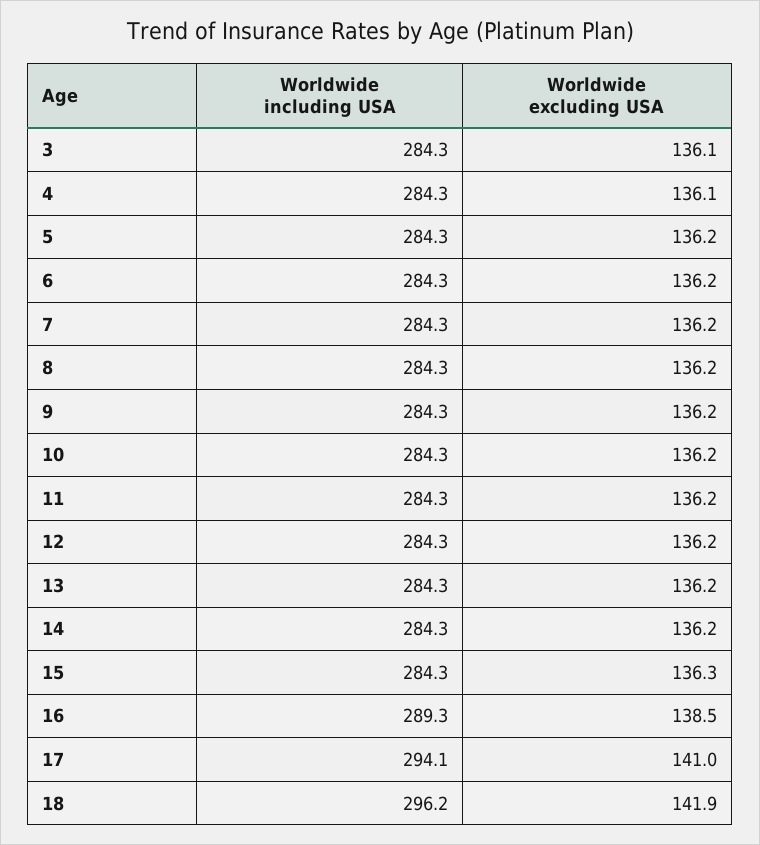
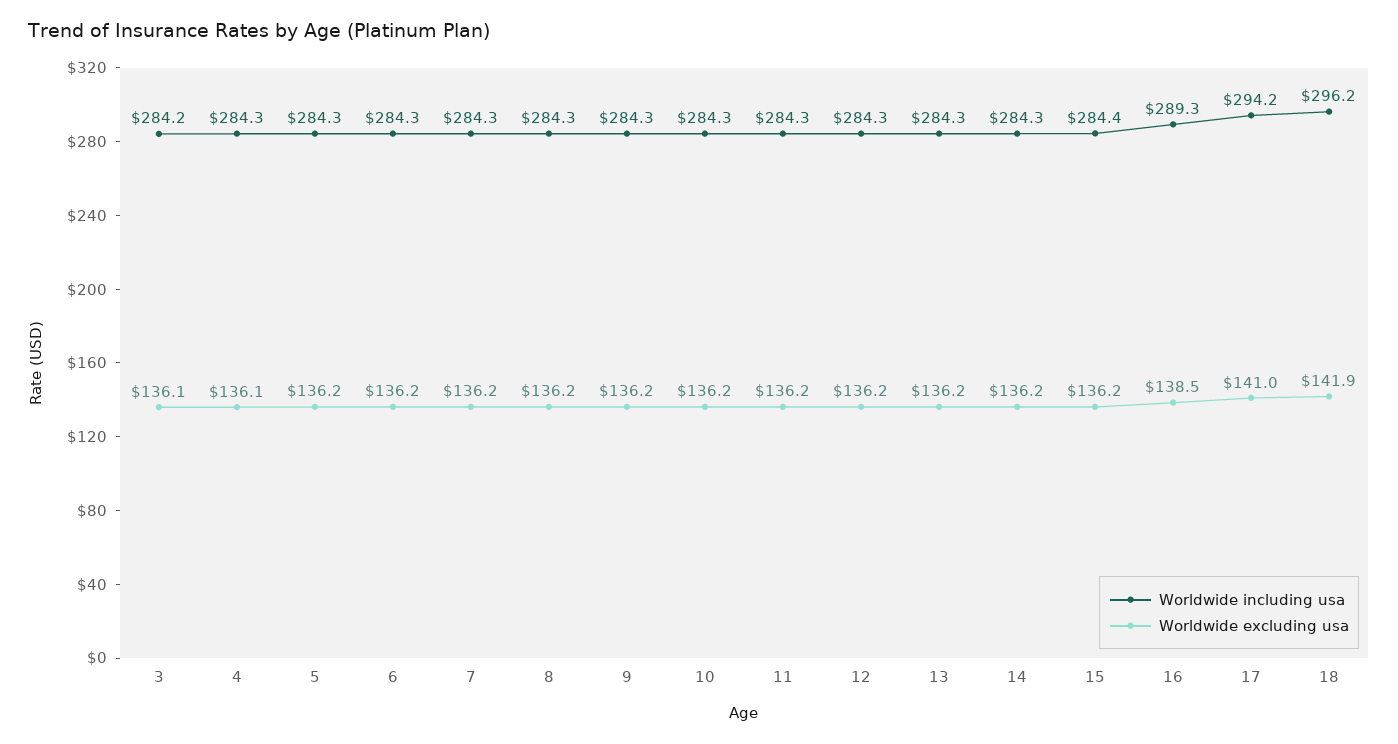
  {
    "Worldwide including USA": {
-     "3": 284.3,
+     "3": 284.2,
      "4": 284.3,
      "5": 284.3,
      "6": 284.3,
      "7": 284.3,
      "8": 284.3,
      "9": 284.3,
      "10": 284.3,
      "11": 284.3,
      "12": 284.3,
      "13": 284.3,
      "14": 284.3,
-     "15": 284.3,
+     "15": 284.4,
      "16": 289.3,
-     "17": 294.1,
+     "17": 294.2,
      "18": 296.2
    },
    "Worldwide excluding USA": {
      "3": 136.1,
      "4": 136.1,
      "5": 136.2,
      "6": 136.2,
      "7": 136.2,
      "8": 136.2,
      "9": 136.2,
      "10": 136.2,
      "11": 136.2,
      "12": 136.2,
      "13": 136.2,
      "14": 136.2,
-     "15": 136.3,
+     "15": 136.2,
      "16": 138.5,
      "17": 141,
      "18": 141.9
    }
  }

